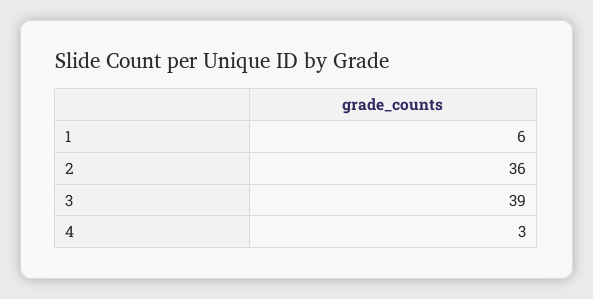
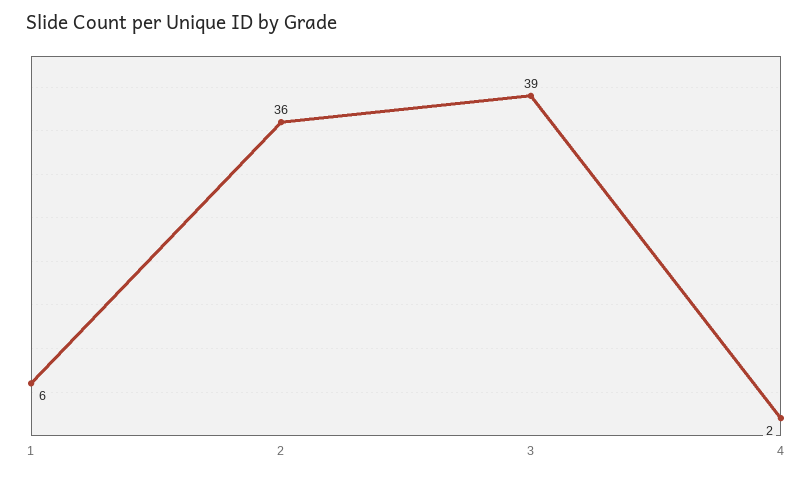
  {
    "1": 6,
    "2": 36,
    "3": 39,
-   "4": 3
+   "4": 2
  }

